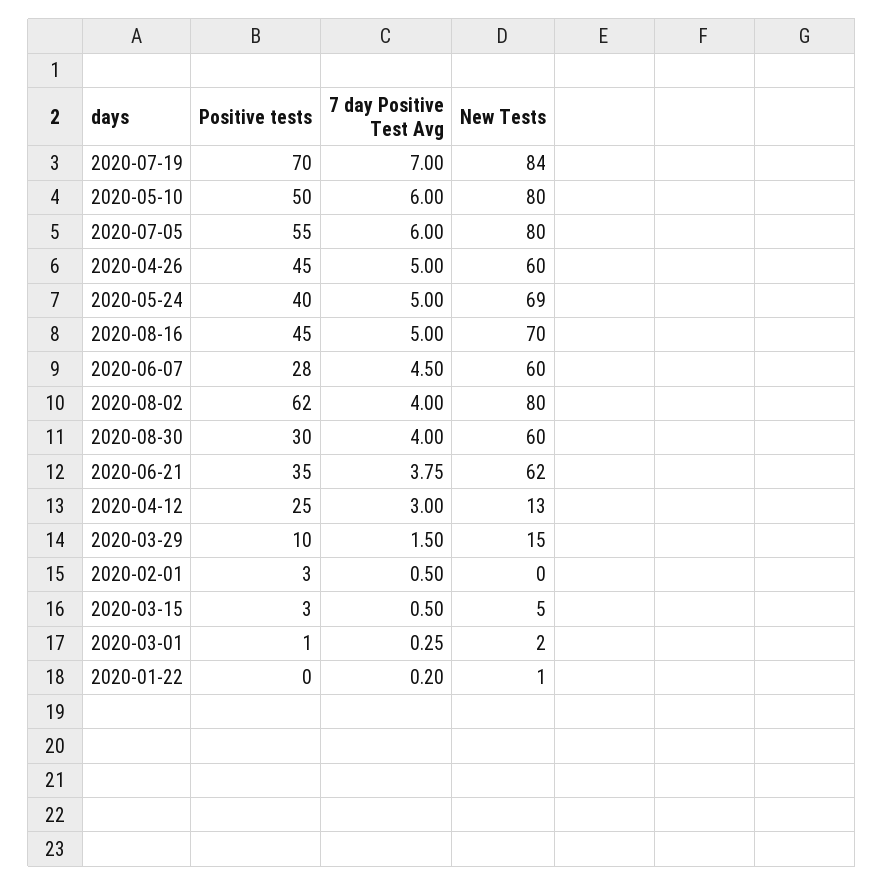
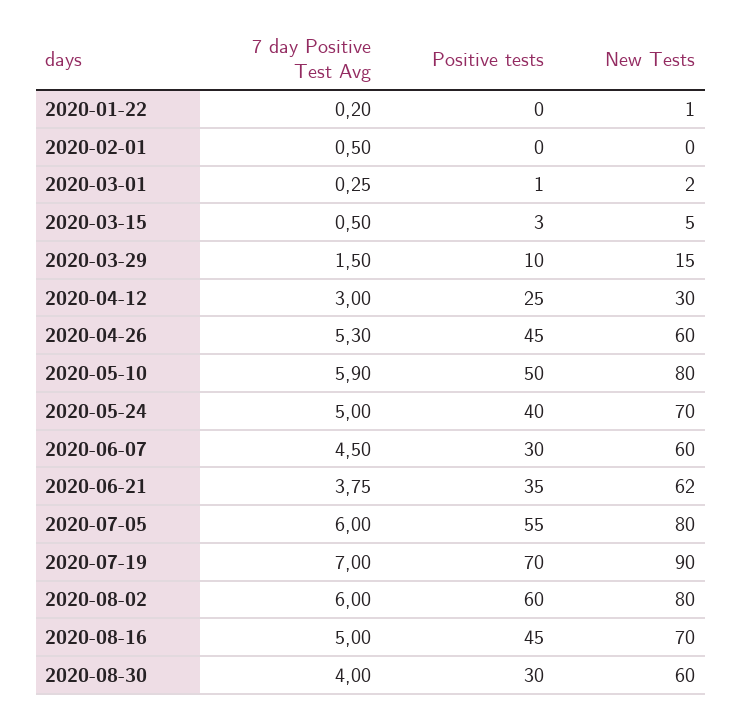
  {
    "Positive tests": {
      "2020-07-19": 70,
      "2020-05-10": 50,
      "2020-07-05": 55,
      "2020-04-26": 45,
      "2020-05-24": 40,
      "2020-08-16": 45,
-     "2020-06-07": 28,
+     "2020-06-07": 30,
-     "2020-08-02": 62,
+     "2020-08-02": 60,
      "2020-08-30": 30,
      "2020-06-21": 35,
      "2020-04-12": 25,
      "2020-03-29": 10,
-     "2020-02-01": 3,
+     "2020-02-01": 0,
      "2020-03-15": 3,
      "2020-03-01": 1,
      "2020-01-22": 0
    },
    "7 day Positive Test Avg": {
      "2020-07-19": 7,
-     "2020-05-10": 6,
+     "2020-05-10": 5.9,
      "2020-07-05": 6,
-     "2020-04-26": 5,
+     "2020-04-26": 5.3,
      "2020-05-24": 5,
      "2020-08-16": 5,
      "2020-06-07": 4.5,
-     "2020-08-02": 4,
+     "2020-08-02": 6,
      "2020-08-30": 4,
      "2020-06-21": 3.75,
      "2020-04-12": 3,
      "2020-03-29": 1.5,
      "2020-02-01": 0.5,
      "2020-03-15": 0.5,
      "2020-03-01": 0.25,
      "2020-01-22": 0.2
    },
    "New Tests": {
-     "2020-07-19": 84,
+     "2020-07-19": 90,
      "2020-05-10": 80,
      "2020-07-05": 80,
      "2020-04-26": 60,
-     "2020-05-24": 69,
+     "2020-05-24": 70,
      "2020-08-16": 70,
      "2020-06-07": 60,
      "2020-08-02": 80,
      "2020-08-30": 60,
      "2020-06-21": 62,
-     "2020-04-12": 13,
+     "2020-04-12": 30,
      "2020-03-29": 15,
      "2020-02-01": 0,
      "2020-03-15": 5,
      "2020-03-01": 2,
      "2020-01-22": 1
    }
  }

